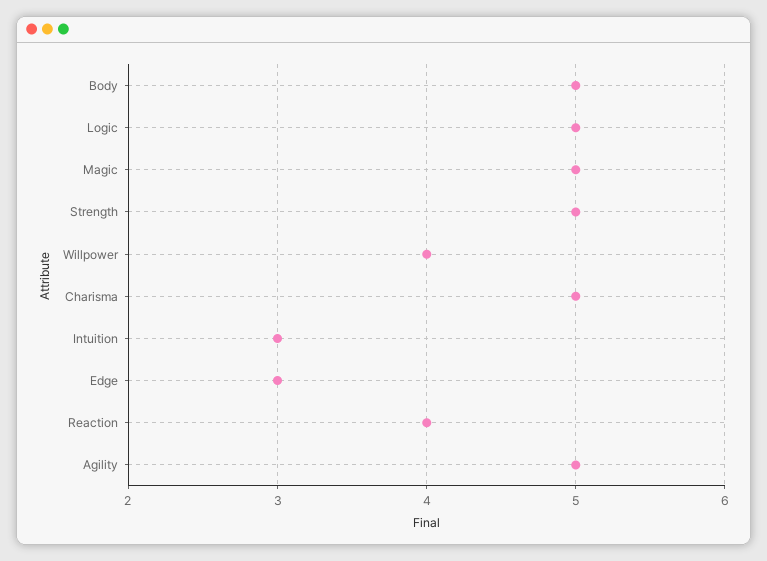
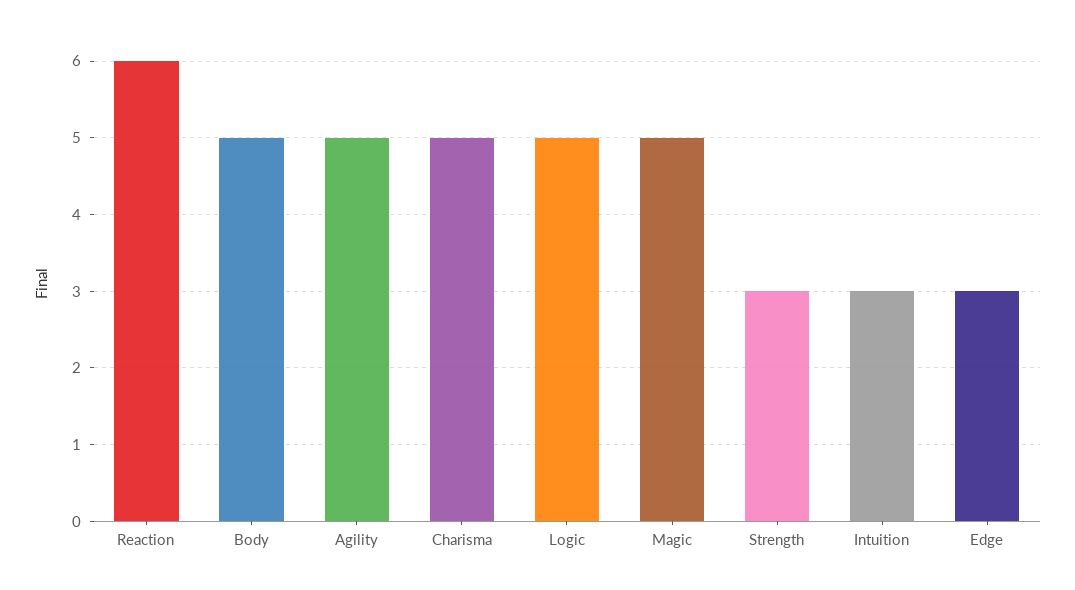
  {
    "Body": 5,
    "Logic": 5,
    "Magic": 5,
-   "Strength": 5,
+   "Strength": 3,
-   "Willpower": 4,
    "Charisma": 5,
    "Intuition": 3,
    "Edge": 3,
-   "Reaction": 4,
+   "Reaction": 6,
    "Agility": 5
  }

